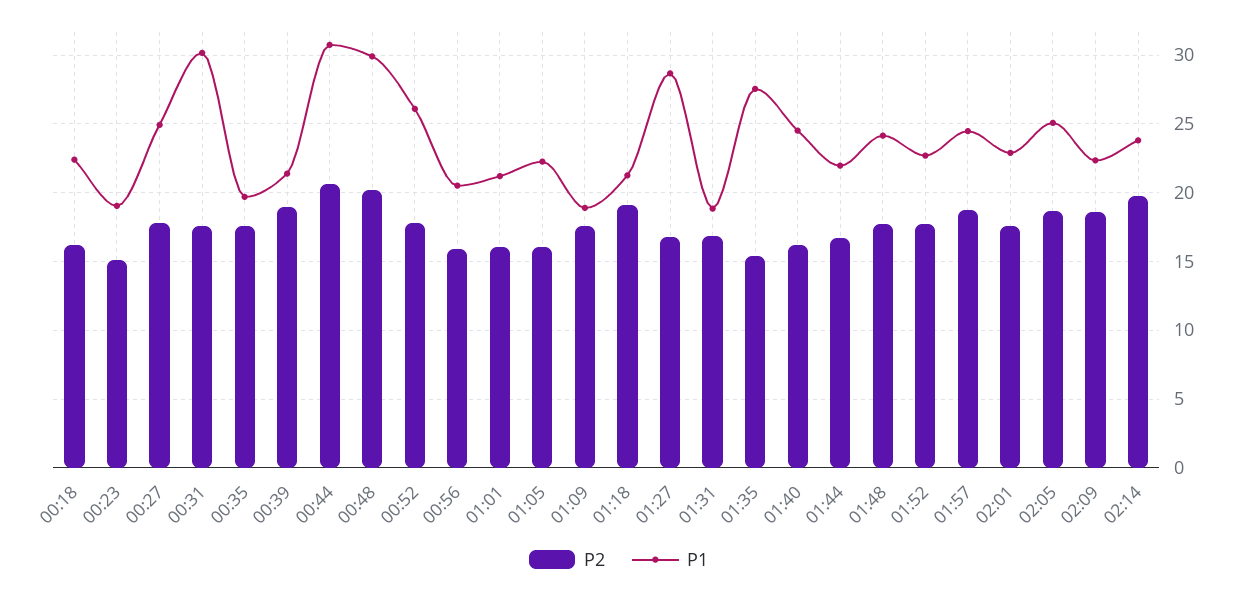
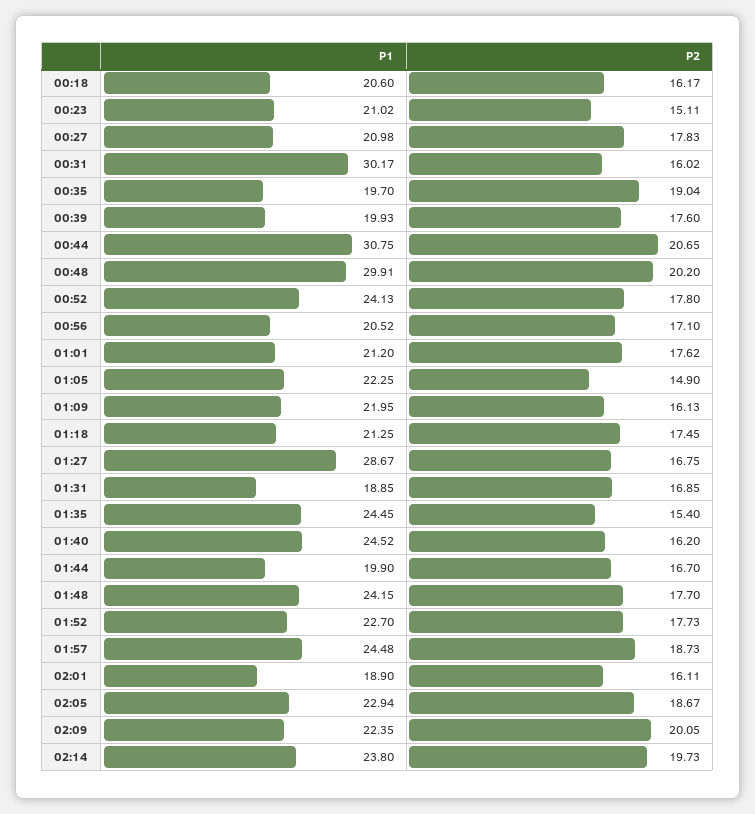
  {
    "P2": {
      "00:18": 16.17,
      "00:23": 15.11,
      "00:27": 17.83,
-     "00:31": 17.5,
+     "00:31": 16.02,
-     "00:35": 17.5,
+     "00:35": 19.04,
-     "00:39": 19,
+     "00:39": 17.6,
      "00:44": 20.65,
      "00:48": 20.2,
      "00:52": 17.8,
-     "00:56": 16,
+     "00:56": 17.1,
-     "01:01": 16,
+     "01:01": 17.62,
-     "01:05": 16,
+     "01:05": 14.9,
-     "01:09": 17.5,
+     "01:09": 16.13,
-     "01:18": 19,
+     "01:18": 17.45,
      "01:27": 16.75,
      "01:31": 16.85,
      "01:35": 15.4,
      "01:40": 16.2,
      "01:44": 16.7,
      "01:48": 17.7,
      "01:52": 17.73,
      "01:57": 18.73,
-     "02:01": 17.5,
+     "02:01": 16.11,
      "02:05": 18.67,
-     "02:09": 18.5,
+     "02:09": 20.05,
      "02:14": 19.73
    },
    "P1": {
-     "00:18": 22.5,
+     "00:18": 20.6,
-     "00:23": 19,
+     "00:23": 21.02,
-     "00:27": 25,
+     "00:27": 20.98,
      "00:31": 30.17,
      "00:35": 19.7,
-     "00:39": 21.5,
+     "00:39": 19.93,
      "00:44": 30.75,
      "00:48": 29.91,
-     "00:52": 26,
+     "00:52": 24.13,
      "00:56": 20.52,
      "01:01": 21.2,
      "01:05": 22.25,
-     "01:09": 19,
+     "01:09": 21.95,
      "01:18": 21.25,
      "01:27": 28.67,
      "01:31": 18.85,
-     "01:35": 27.5,
+     "01:35": 24.45,
      "01:40": 24.52,
-     "01:44": 22,
+     "01:44": 19.9,
      "01:48": 24.15,
      "01:52": 22.7,
      "01:57": 24.48,
-     "02:01": 23,
+     "02:01": 18.9,
-     "02:05": 25,
+     "02:05": 22.94,
      "02:09": 22.35,
      "02:14": 23.8
    }
  }

